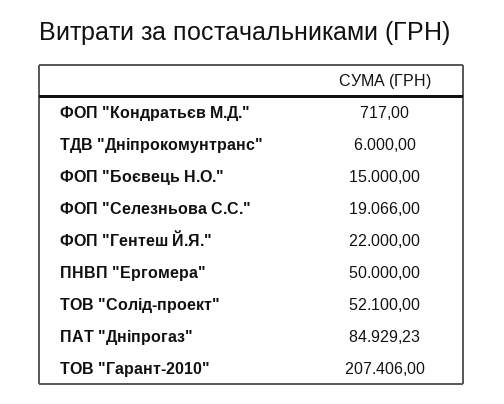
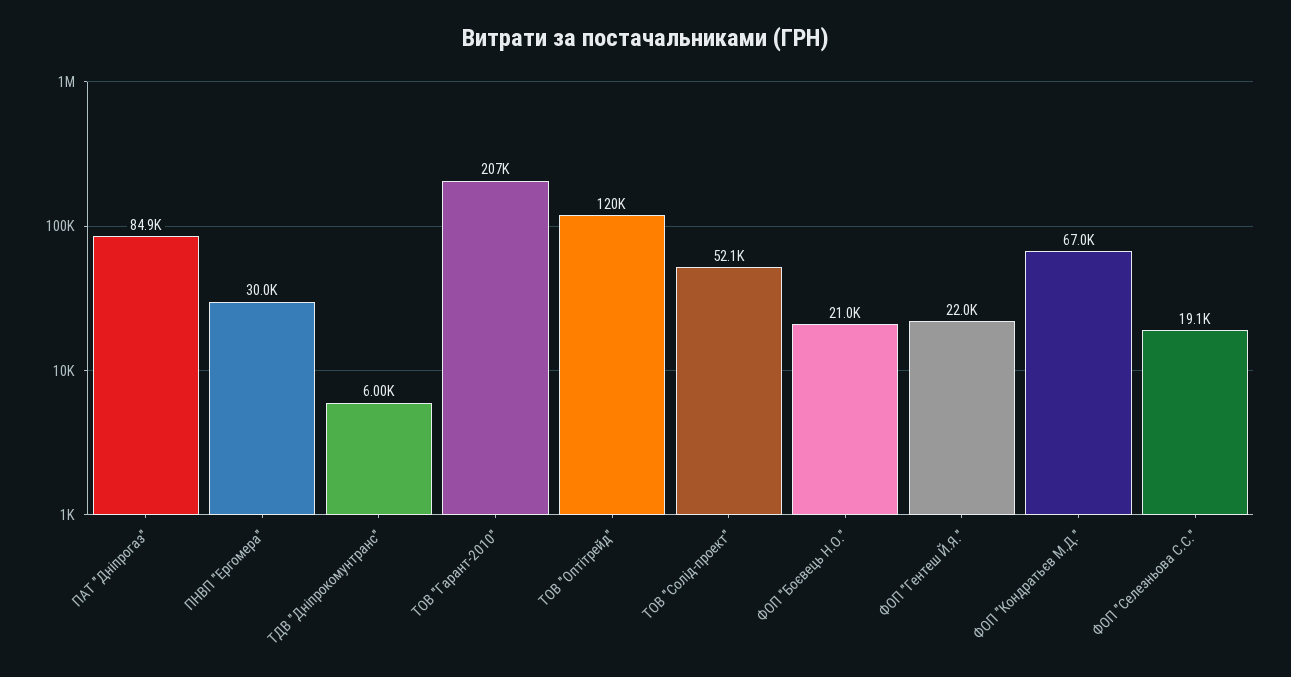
  {
-   "ФОП \"Кондратьєв М.Д.\"": 717,
+   "ФОП \"Кондратьєв М.Д.\"": 67000,
    "ТДВ \"Дніпрокомунтранс\"": 6000,
-   "ФОП \"Боєвець Н.О.\"": 15000,
+   "ФОП \"Боєвець Н.О.\"": 21000,
    "ФОП \"Селезньова С.С.\"": 19066,
    "ФОП \"Гентеш Й.Я.\"": 22000,
-   "ПНВП \"Ергомера\"": 50000,
+   "ПНВП \"Ергомера\"": 30000,
    "ТОВ \"Солід-проект\"": 52100,
    "ПАТ \"Дніпрогаз\"": 84929.23,
-   "ТОВ \"Гарант-2010\"": 207406
+   "ТОВ \"Гарант-2010\"": 207406,
+   "ТОВ \"Оптітрейд\"": 120000
  }

